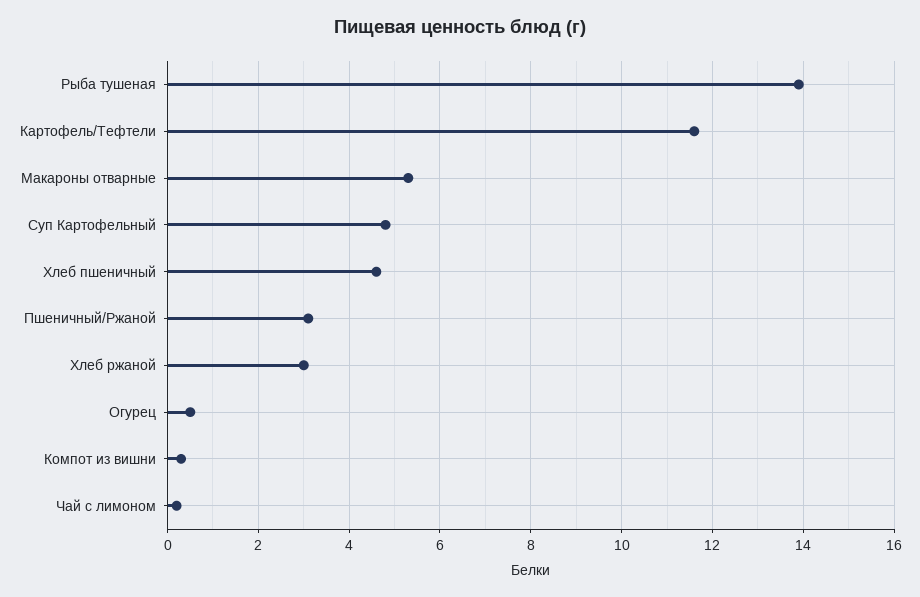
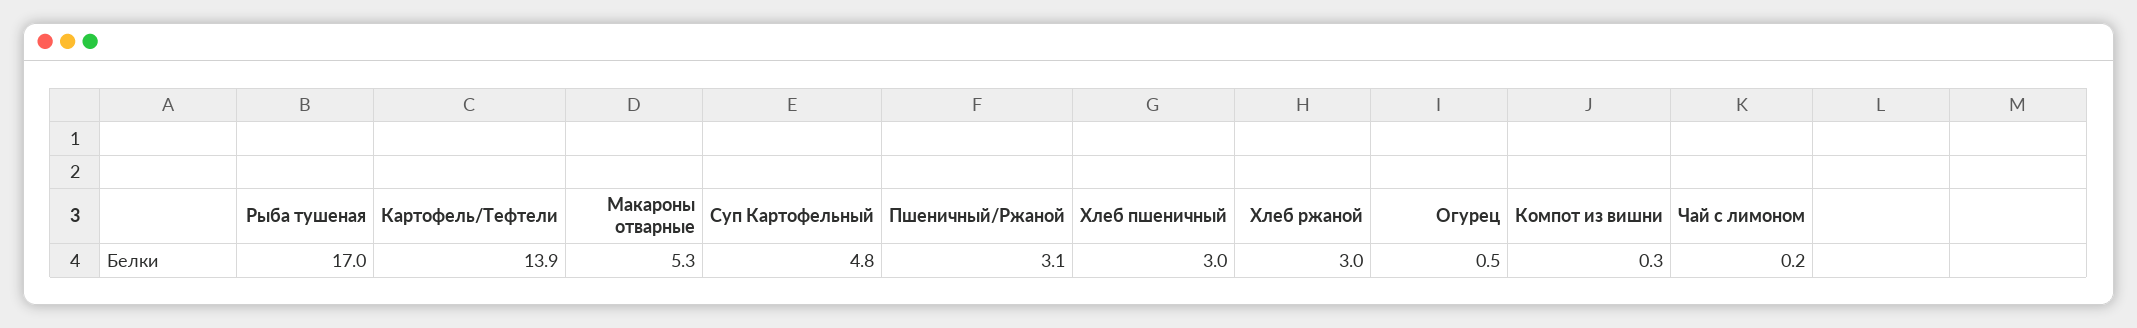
  {
-   "Рыба тушеная": 14,
+   "Рыба тушеная": 17,
-   "Картофель/Тефтели": 11.5,
+   "Картофель/Тефтели": 13.9,
    "Макароны отварные": 5.3,
    "Суп Картофельный": 4.8,
-   "Хлеб пшеничный": 4.5,
+   "Хлеб пшеничный": 3,
    "Пшеничный/Ржаной": 3.1,
    "Хлеб ржаной": 3,
    "Огурец": 0.5,
    "Компот из вишни": 0.3,
    "Чай с лимоном": 0.2
  }

